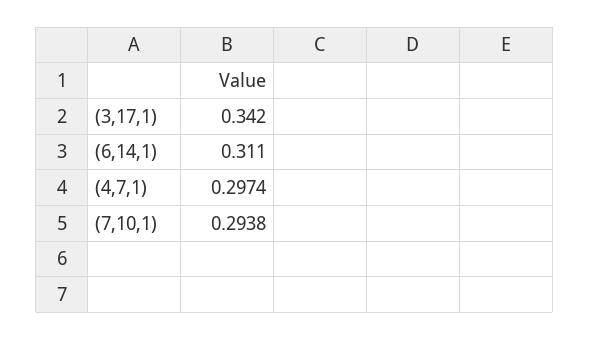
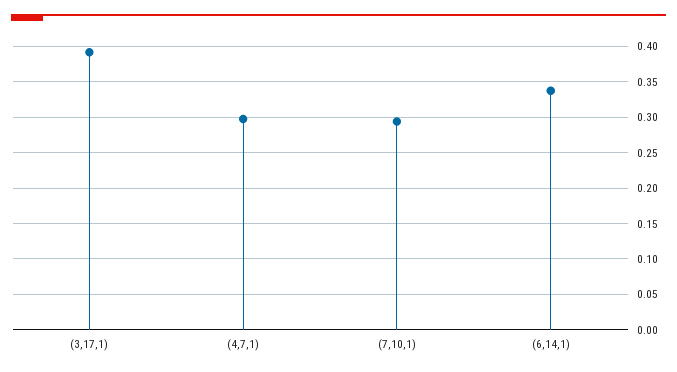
  {
-   "(3,17,1)": 0.342,
+   "(3,17,1)": 0.39,
-   "(6,14,1)": 0.311,
+   "(6,14,1)": 0.34,
    "(4,7,1)": 0.2974,
    "(7,10,1)": 0.2938
  }

